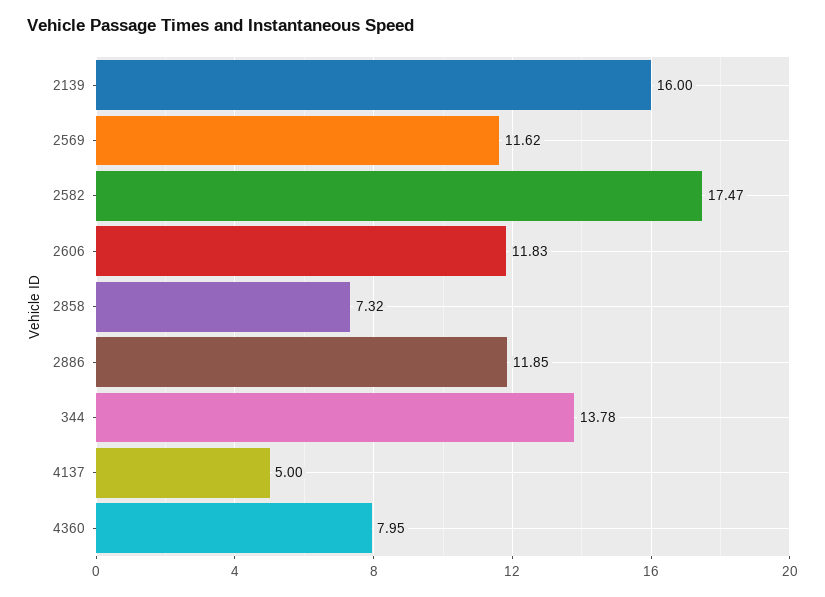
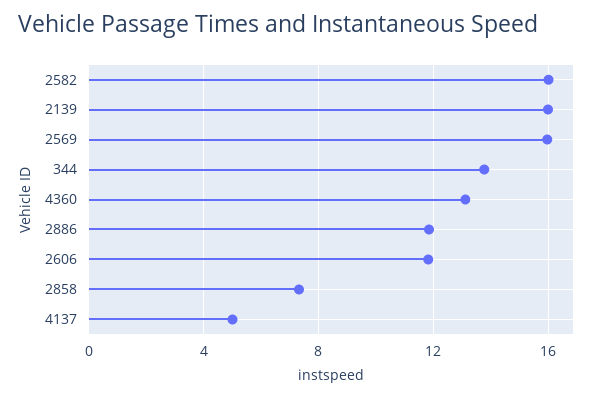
  {
    "2139": 16,
-   "2569": 11.62,
+   "2569": 16,
-   "2582": 17.47,
+   "2582": 16,
    "2606": 11.83,
    "2858": 7.32,
    "2886": 11.85,
    "344": 13.78,
    "4137": 5,
-   "4360": 7.95
+   "4360": 13
  }

